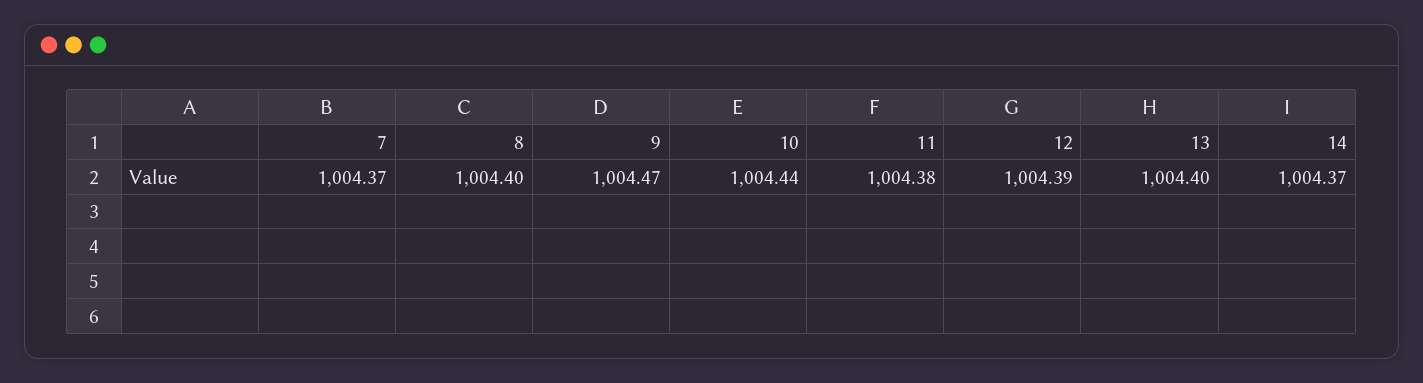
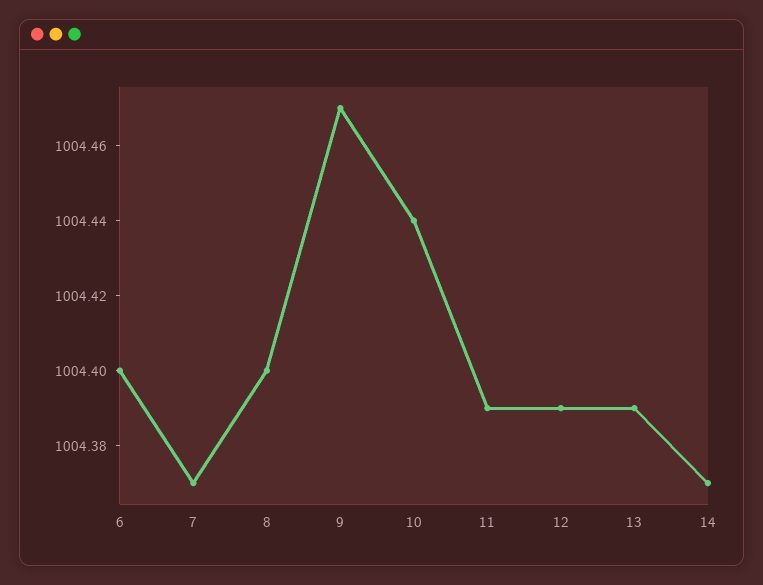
  {
    "7": 1004.37,
    "8": 1004.4,
    "9": 1004.47,
    "10": 1004.44,
-   "11": 1004.38,
+   "11": 1004.39,
    "12": 1004.39,
-   "13": 1004.4,
+   "13": 1004.39,
-   "14": 1004.37
+   "14": 1004.37,
+   "6": 1004.4
  }

